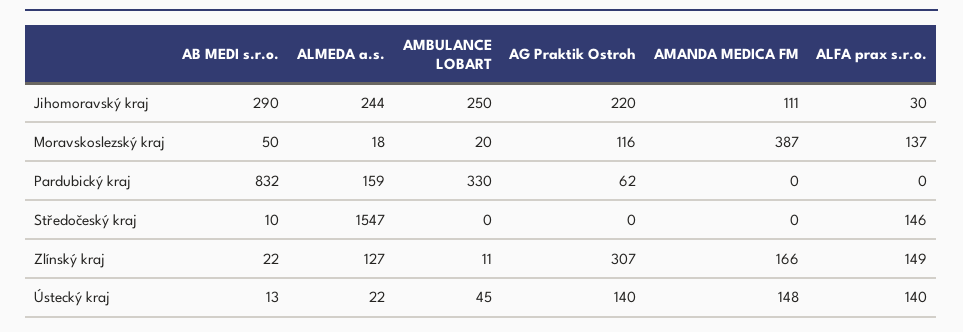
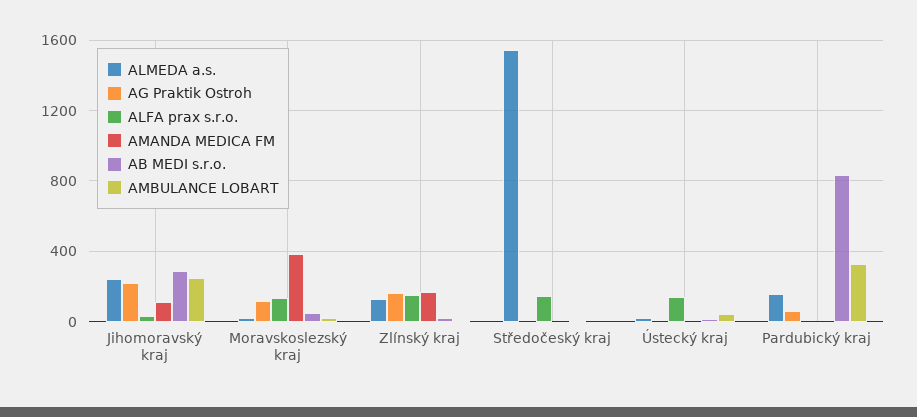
  {
    "AB MEDI s.r.o.": {
      "Jihomoravský kraj": 290,
      "Moravskoslezský kraj": 50,
      "Pardubický kraj": 832,
      "Středočeský kraj": 10,
      "Zlínský kraj": 22,
      "Ústecký kraj": 13
    },
    "ALMEDA a.s.": {
      "Jihomoravský kraj": 244,
      "Moravskoslezský kraj": 18,
      "Pardubický kraj": 159,
      "Středočeský kraj": 1547,
      "Zlínský kraj": 127,
      "Ústecký kraj": 22
    },
    "AMBULANCE LOBART": {
      "Jihomoravský kraj": 250,
      "Moravskoslezský kraj": 20,
      "Pardubický kraj": 330,
      "Středočeský kraj": 0,
      "Zlínský kraj": 11,
      "Ústecký kraj": 45
    },
    "AG Praktik Ostroh": {
      "Jihomoravský kraj": 220,
      "Moravskoslezský kraj": 116,
      "Pardubický kraj": 62,
      "Středočeský kraj": 0,
-     "Zlínský kraj": 307,
+     "Zlínský kraj": 150,
-     "Ústecký kraj": 140
+     "Ústecký kraj": 0
    },
    "AMANDA MEDICA FM": {
      "Jihomoravský kraj": 111,
      "Moravskoslezský kraj": 387,
      "Pardubický kraj": 0,
      "Středočeský kraj": 0,
      "Zlínský kraj": 166,
-     "Ústecký kraj": 148
+     "Ústecký kraj": 0
    },
    "ALFA prax s.r.o.": {
      "Jihomoravský kraj": 30,
      "Moravskoslezský kraj": 137,
      "Pardubický kraj": 0,
      "Středočeský kraj": 146,
      "Zlínský kraj": 149,
      "Ústecký kraj": 140
    }
  }

